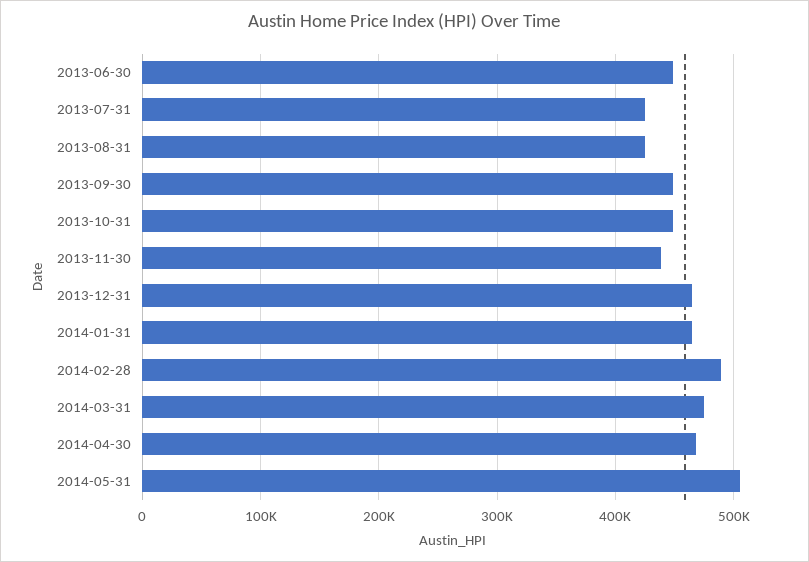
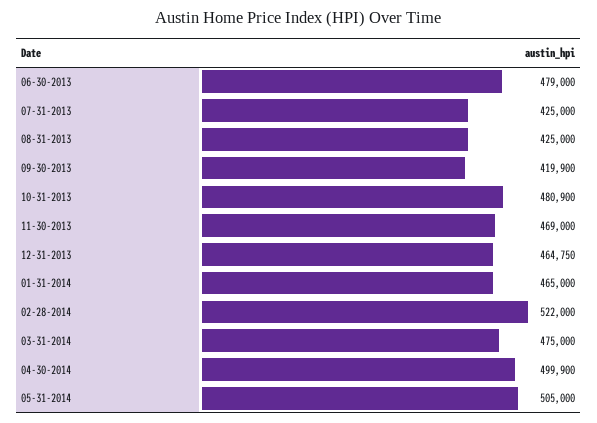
  {
-   "2013-06-30": 450000,
+   "2013-06-30": 479000,
    "2013-07-31": 425000,
    "2013-08-31": 425000,
-   "2013-09-30": 450000,
+   "2013-09-30": 419900,
-   "2013-10-31": 450000,
+   "2013-10-31": 480900,
-   "2013-11-30": 440000,
+   "2013-11-30": 469000,
    "2013-12-31": 464750,
    "2014-01-31": 465000,
-   "2014-02-28": 490000,
+   "2014-02-28": 522000,
    "2014-03-31": 475000,
-   "2014-04-30": 470000,
+   "2014-04-30": 499900,
    "2014-05-31": 505000
  }

